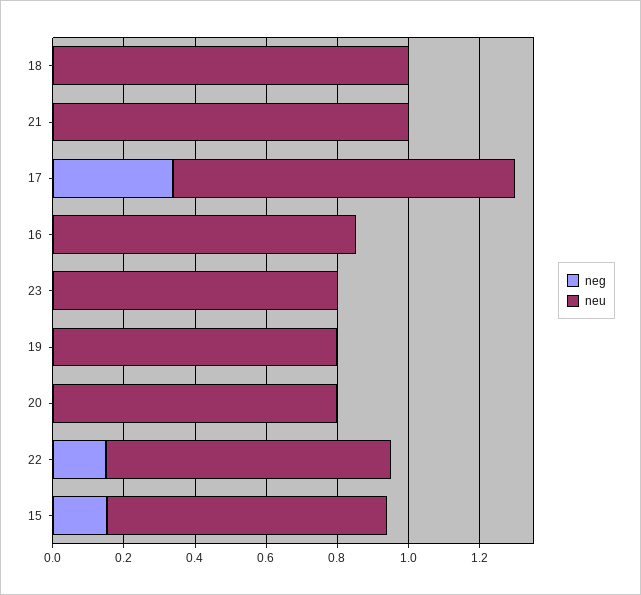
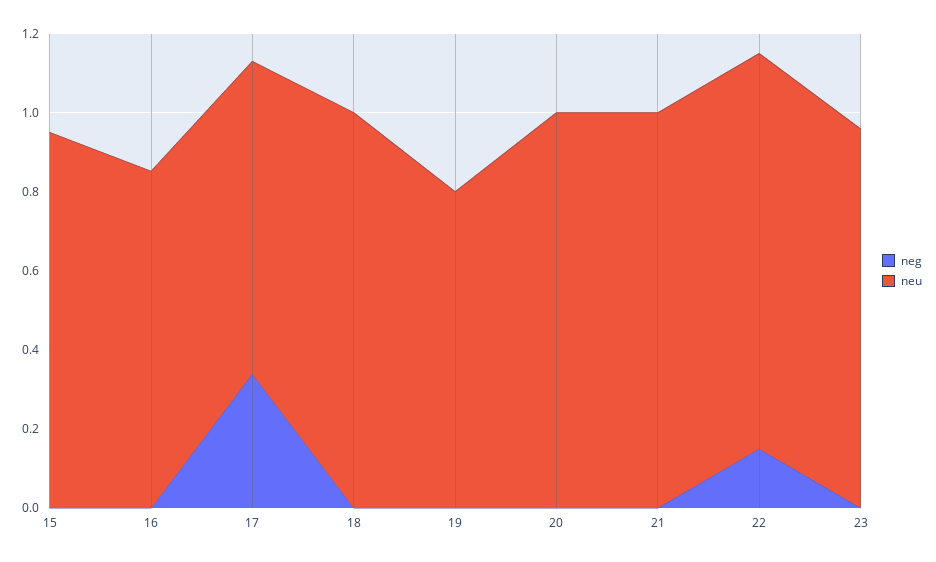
  {
    "neg": {
      "18": 0,
      "21": 0,
      "17": 0.35,
      "16": 0,
      "23": 0,
      "19": 0,
      "20": 0,
      "22": 0.15,
-     "15": 0.15
+     "15": 0
    },
    "neu": {
      "18": 1,
      "21": 1,
-     "17": 0.95,
+     "17": 0.8,
      "16": 0.85,
-     "23": 0.8,
+     "23": 0.95,
      "19": 0.8,
-     "20": 0.8,
+     "20": 1,
-     "22": 0.8,
+     "22": 1,
-     "15": 0.8
+     "15": 0.95
    }
  }

